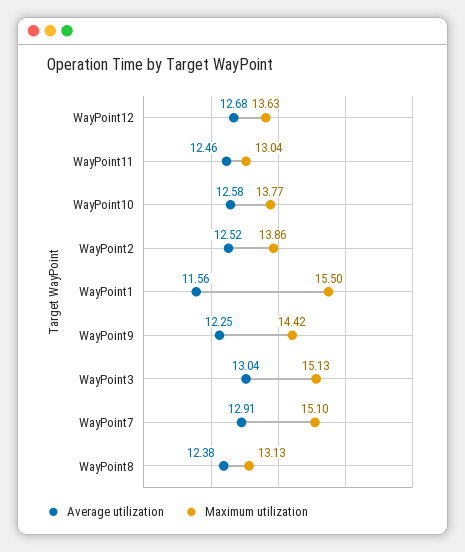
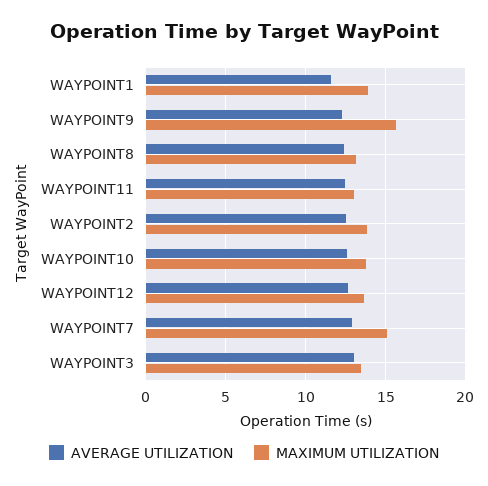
  {
    "Average utilization": {
      "WayPoint12": 12.68,
      "WayPoint11": 12.46,
      "WayPoint10": 12.58,
      "WayPoint2": 12.52,
      "WayPoint1": 11.56,
      "WayPoint9": 12.25,
      "WayPoint3": 13.04,
      "WayPoint7": 12.91,
      "WayPoint8": 12.38
    },
    "Maximum utilization": {
      "WayPoint12": 13.63,
      "WayPoint11": 13.04,
      "WayPoint10": 13.77,
      "WayPoint2": 13.86,
-     "WayPoint1": 15.5,
+     "WayPoint1": 14,
-     "WayPoint9": 14.42,
+     "WayPoint9": 15.5,
-     "WayPoint3": 15.13,
+     "WayPoint3": 13.5,
      "WayPoint7": 15.1,
      "WayPoint8": 13.13
    }
  }

